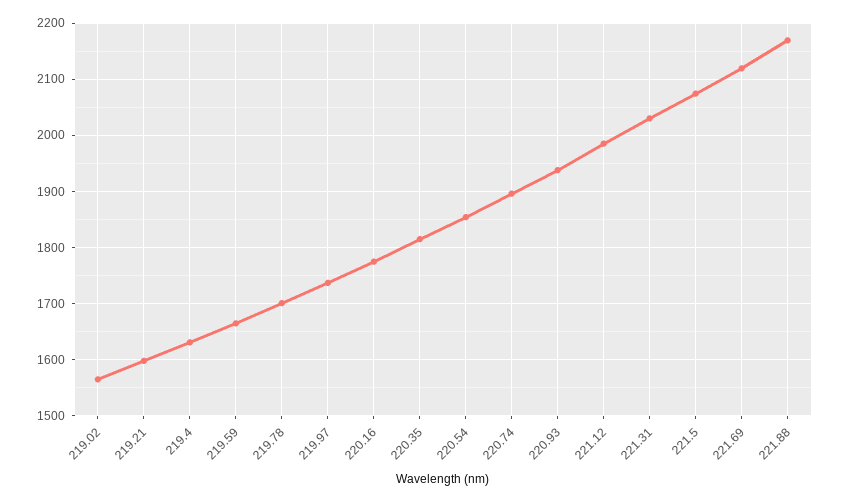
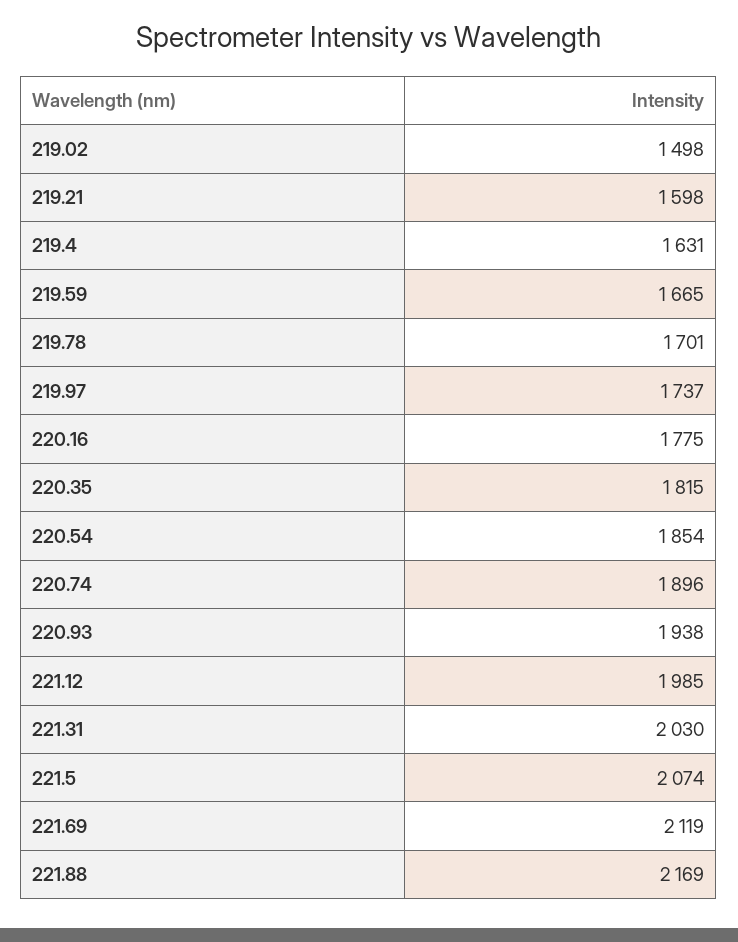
  {
-   "219.02": 1560,
+   "219.02": 1498,
    "219.21": 1598,
    "219.4": 1631,
    "219.59": 1665,
    "219.78": 1701,
    "219.97": 1737,
    "220.16": 1775,
    "220.35": 1815,
    "220.54": 1854,
    "220.74": 1896,
    "220.93": 1938,
    "221.12": 1985,
    "221.31": 2030,
    "221.5": 2074,
    "221.69": 2119,
    "221.88": 2169
  }

